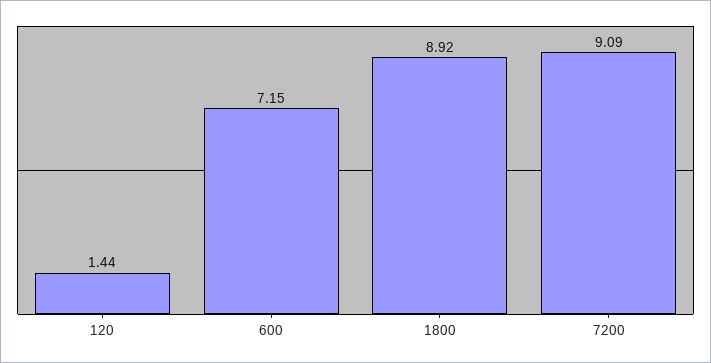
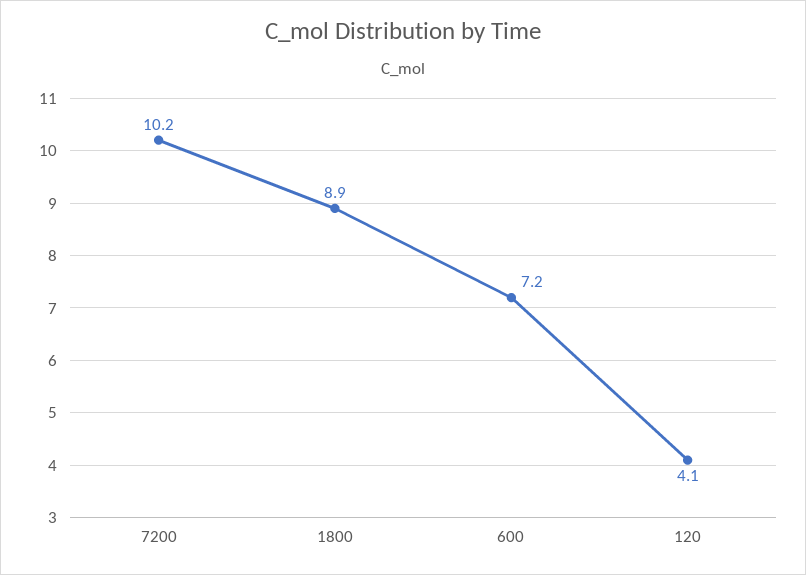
  {
-   "120": 1.44,
+   "120": 4.1,
    "600": 7.15,
    "1800": 8.92,
-   "7200": 9.09
+   "7200": 10.2
  }

